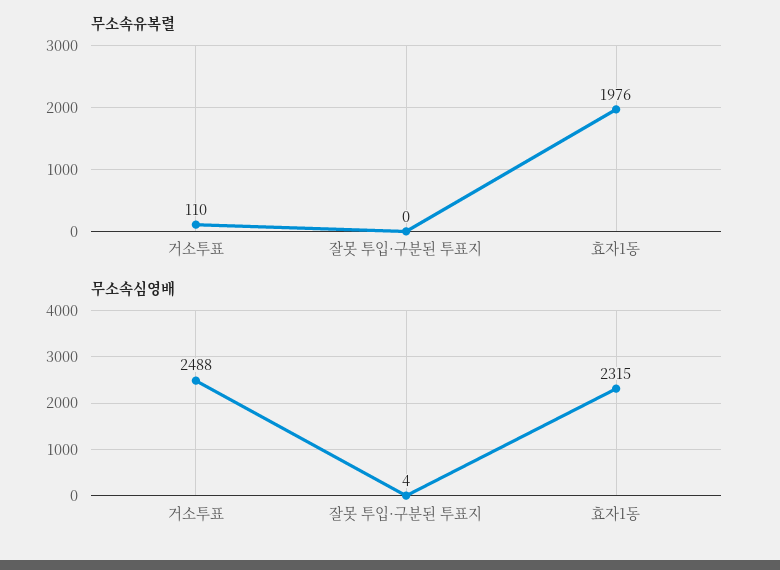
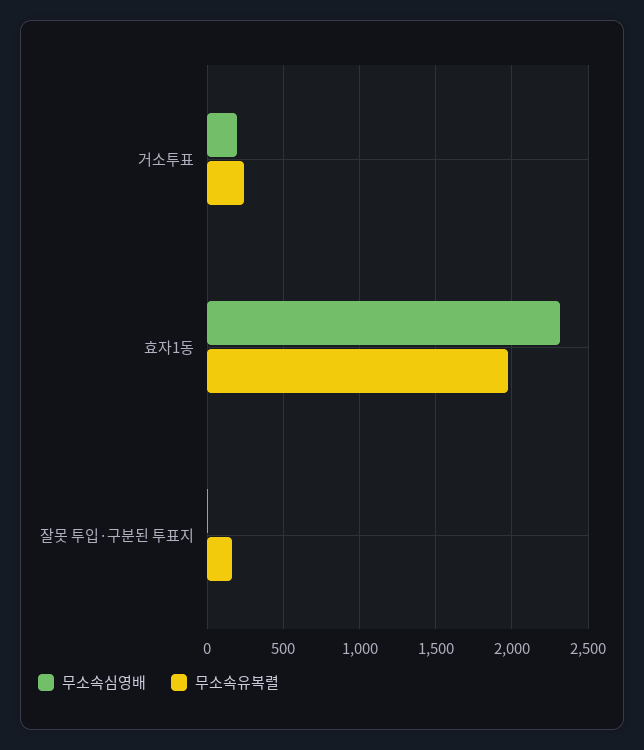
  {
    "무소속유복렬": {
-     "거소투표": 110,
+     "거소투표": 250,
-     "잘못 투입·구분된 투표지": 0,
+     "잘못 투입·구분된 투표지": 150,
      "효자1동": 1976
    },
    "무소속심영배": {
-     "거소투표": 2488,
+     "거소투표": 200,
      "잘못 투입·구분된 투표지": 4,
      "효자1동": 2315
    }
  }

